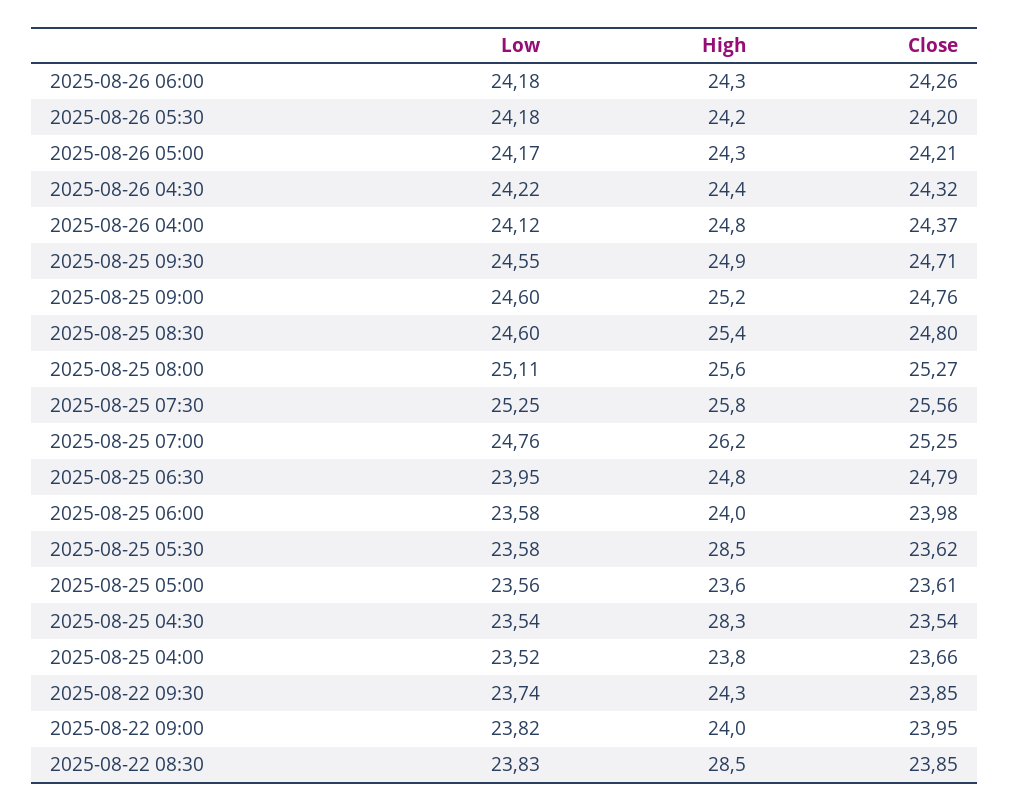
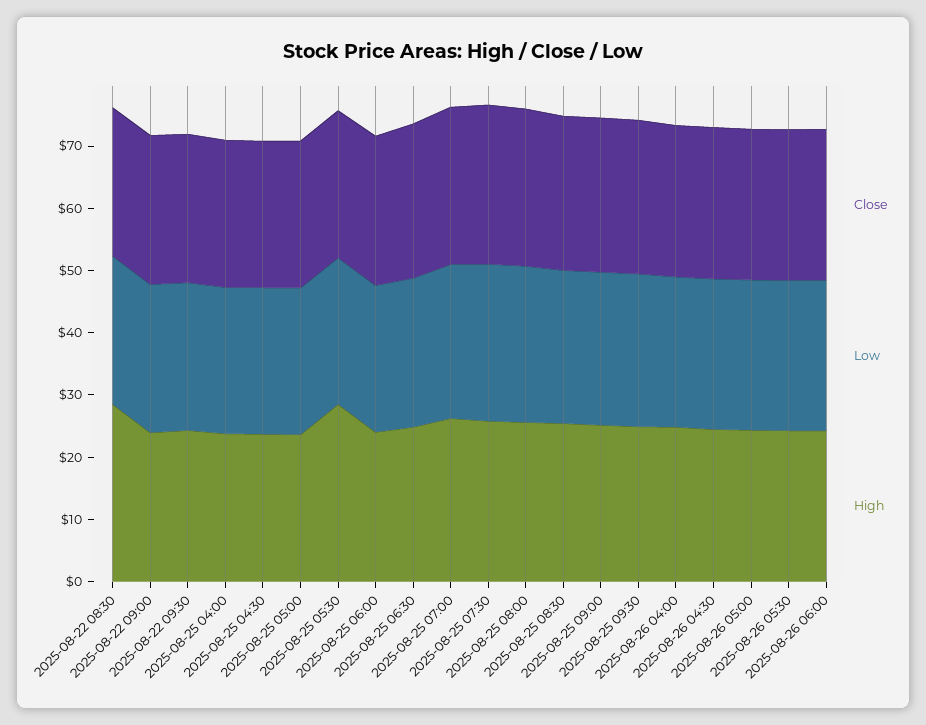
  {
    "Low": {
      "2025-08-26 06:00": 24.18,
      "2025-08-26 05:30": 24.18,
      "2025-08-26 05:00": 24.17,
      "2025-08-26 04:30": 24.22,
      "2025-08-26 04:00": 24.12,
      "2025-08-25 09:30": 24.55,
      "2025-08-25 09:00": 24.6,
      "2025-08-25 08:30": 24.6,
      "2025-08-25 08:00": 25.11,
      "2025-08-25 07:30": 25.25,
      "2025-08-25 07:00": 24.76,
      "2025-08-25 06:30": 23.95,
      "2025-08-25 06:00": 23.58,
      "2025-08-25 05:30": 23.58,
      "2025-08-25 05:00": 23.56,
      "2025-08-25 04:30": 23.54,
      "2025-08-25 04:00": 23.52,
      "2025-08-22 09:30": 23.74,
      "2025-08-22 09:00": 23.82,
      "2025-08-22 08:30": 23.83
    },
    "High": {
      "2025-08-26 06:00": 24.3,
      "2025-08-26 05:30": 24.2,
      "2025-08-26 05:00": 24.3,
      "2025-08-26 04:30": 24.4,
      "2025-08-26 04:00": 24.8,
      "2025-08-25 09:30": 24.9,
      "2025-08-25 09:00": 25.2,
      "2025-08-25 08:30": 25.4,
      "2025-08-25 08:00": 25.6,
      "2025-08-25 07:30": 25.8,
      "2025-08-25 07:00": 26.2,
      "2025-08-25 06:30": 24.8,
      "2025-08-25 06:00": 24,
      "2025-08-25 05:30": 28.5,
      "2025-08-25 05:00": 23.6,
-     "2025-08-25 04:30": 28.3,
+     "2025-08-25 04:30": 24,
      "2025-08-25 04:00": 23.8,
      "2025-08-22 09:30": 24.3,
      "2025-08-22 09:00": 24,
      "2025-08-22 08:30": 28.5
    },
    "Close": {
      "2025-08-26 06:00": 24.26,
      "2025-08-26 05:30": 24.2,
      "2025-08-26 05:00": 24.21,
      "2025-08-26 04:30": 24.32,
      "2025-08-26 04:00": 24.37,
      "2025-08-25 09:30": 24.71,
      "2025-08-25 09:00": 24.76,
      "2025-08-25 08:30": 24.8,
      "2025-08-25 08:00": 25.27,
      "2025-08-25 07:30": 25.56,
      "2025-08-25 07:00": 25.25,
      "2025-08-25 06:30": 24.79,
      "2025-08-25 06:00": 23.98,
      "2025-08-25 05:30": 23.62,
      "2025-08-25 05:00": 23.61,
      "2025-08-25 04:30": 23.54,
      "2025-08-25 04:00": 23.66,
      "2025-08-22 09:30": 23.85,
      "2025-08-22 09:00": 23.95,
      "2025-08-22 08:30": 23.85
    }
  }

